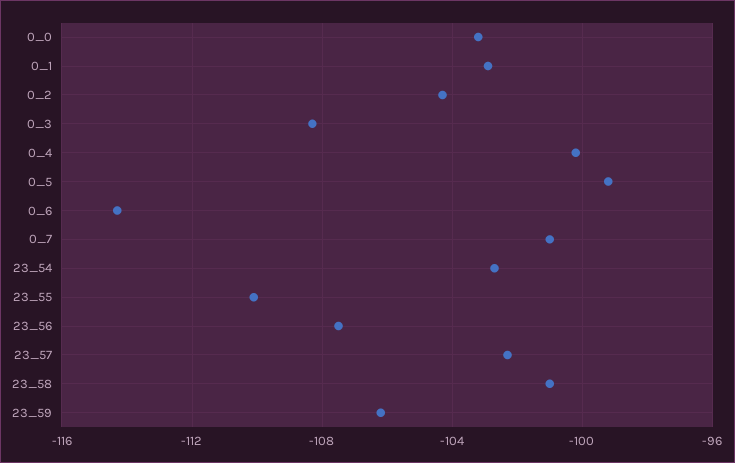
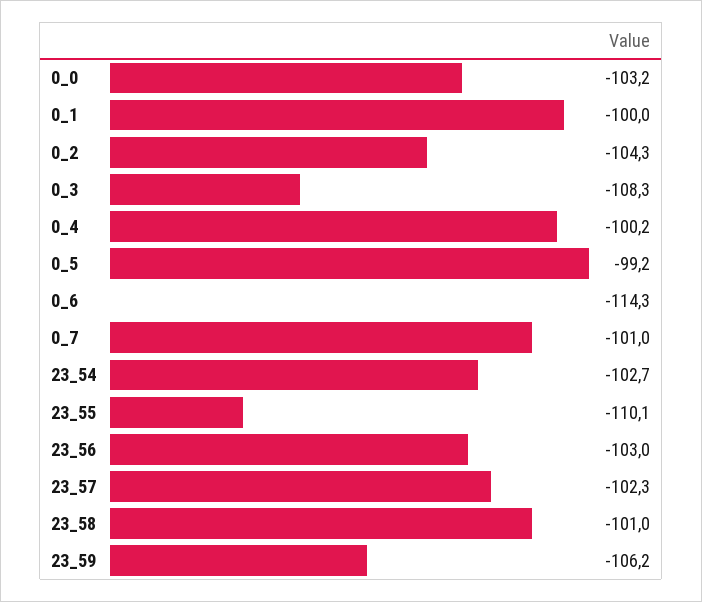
  {
    "0_0": -103.2,
-   "0_1": -103,
+   "0_1": -100,
    "0_2": -104.3,
    "0_3": -108.3,
    "0_4": -100.2,
    "0_5": -99.2,
    "0_6": -114.3,
    "0_7": -101,
    "23_54": -102.7,
    "23_55": -110.1,
-   "23_56": -107.5,
+   "23_56": -103,
    "23_57": -102.3,
    "23_58": -101,
    "23_59": -106.2
  }

